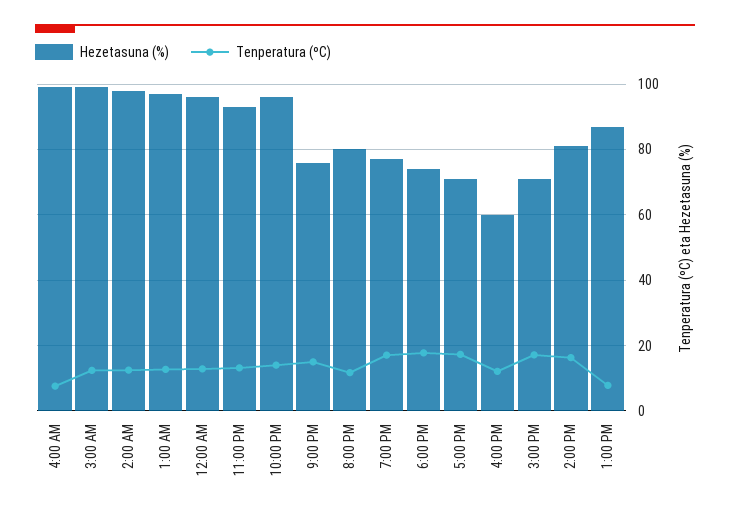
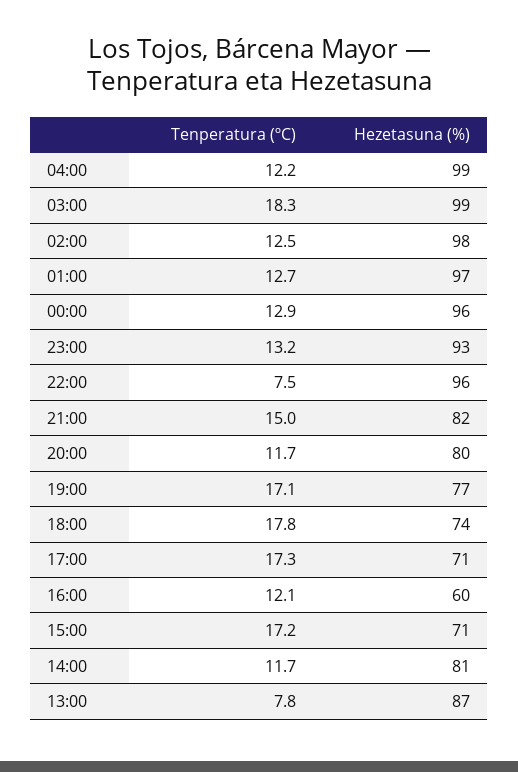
  {
    "Hezetasuna (%)": {
      "4:00 AM": 99,
      "3:00 AM": 99,
      "2:00 AM": 98,
      "1:00 AM": 97,
      "12:00 AM": 96,
      "11:00 PM": 93,
      "10:00 PM": 96,
-     "9:00 PM": 76,
+     "9:00 PM": 82,
      "8:00 PM": 80,
      "7:00 PM": 77,
      "6:00 PM": 74,
      "5:00 PM": 71,
      "4:00 PM": 60,
      "3:00 PM": 71,
      "2:00 PM": 81,
      "1:00 PM": 87
    },
    "Tenperatura (ºC)": {
-     "4:00 AM": 8,
+     "4:00 AM": 12.2,
-     "3:00 AM": 12,
+     "3:00 AM": 18.3,
      "2:00 AM": 12.5,
      "1:00 AM": 12.7,
      "12:00 AM": 12.9,
      "11:00 PM": 13.2,
-     "10:00 PM": 14,
+     "10:00 PM": 7.5,
      "9:00 PM": 15,
      "8:00 PM": 11.7,
      "7:00 PM": 17.1,
      "6:00 PM": 17.8,
      "5:00 PM": 17.3,
      "4:00 PM": 12.1,
      "3:00 PM": 17.2,
-     "2:00 PM": 16,
+     "2:00 PM": 11.7,
      "1:00 PM": 7.8
    }
  }

